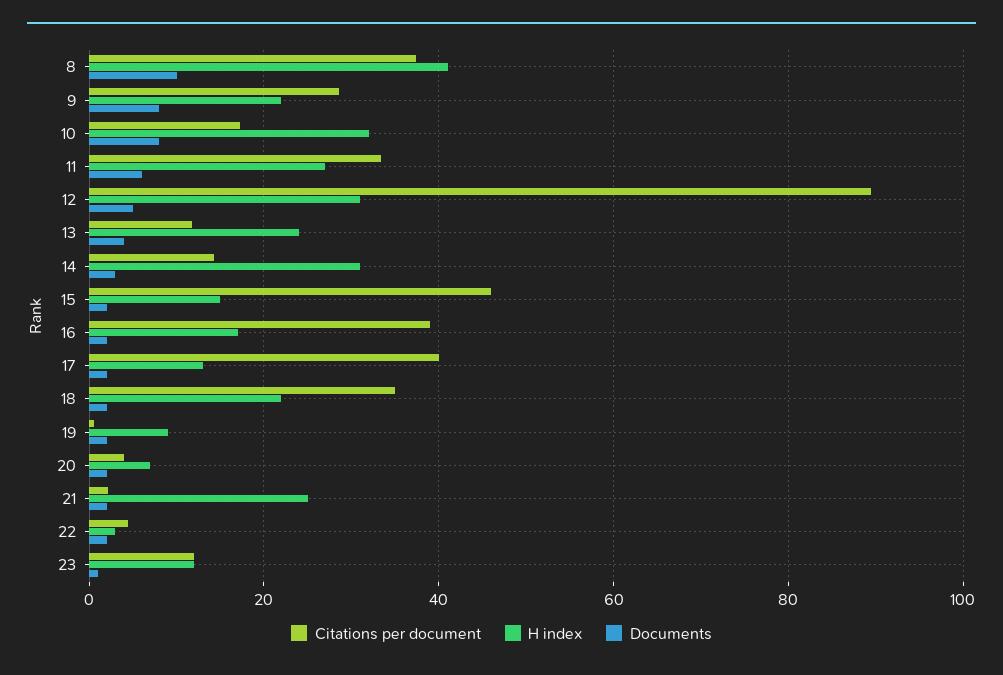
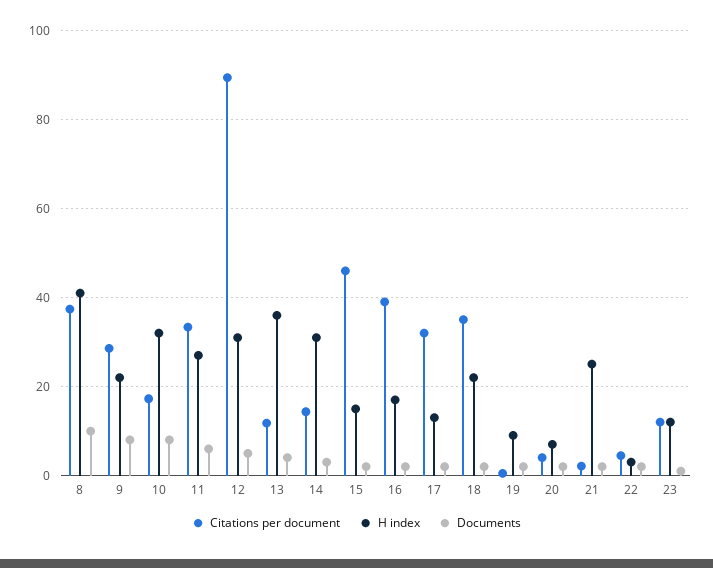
  {
    "Citations per document": {
      "8": 38,
      "9": 28,
      "10": 18,
      "11": 34,
      "12": 90,
      "13": 12,
      "14": 14,
      "15": 46,
      "16": 40,
-     "17": 40,
+     "17": 32,
      "18": 36,
      "19": 0,
      "20": 4,
      "21": 2,
      "22": 4,
      "23": 12
    },
    "H index": {
      "8": 42,
      "9": 22,
      "10": 32,
      "11": 28,
      "12": 32,
-     "13": 24,
+     "13": 36,
      "14": 32,
      "15": 16,
      "16": 18,
      "17": 14,
      "18": 22,
      "19": 10,
      "20": 8,
      "21": 26,
      "22": 4,
      "23": 12
    },
    "Documents": {
      "8": 10,
      "9": 8,
      "10": 8,
      "11": 6,
      "12": 6,
      "13": 4,
      "14": 4,
      "15": 2,
      "16": 2,
      "17": 2,
      "18": 2,
      "19": 2,
      "20": 2,
      "21": 2,
      "22": 2,
      "23": 2
    }
  }

